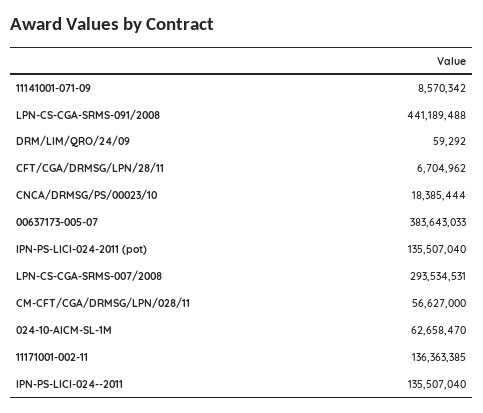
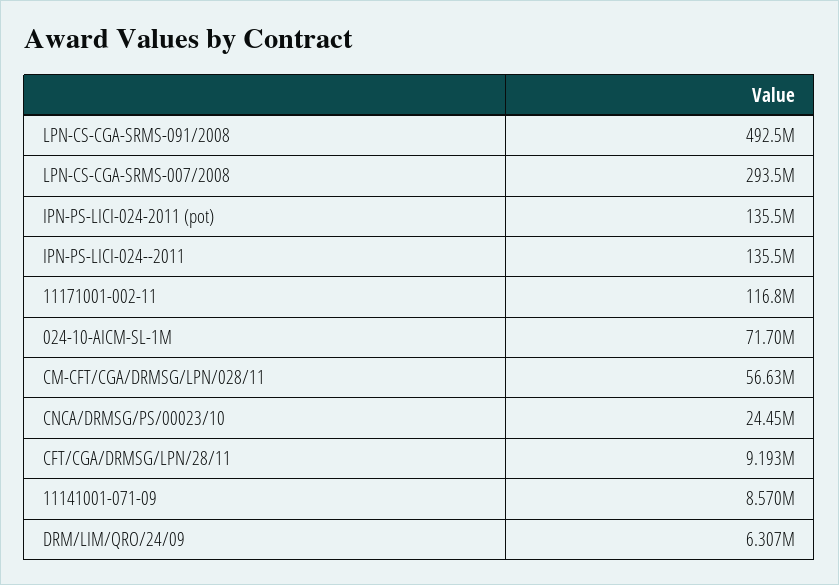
  {
    "11141001-071-09": 8570342,
-   "LPN-CS-CGA-SRMS-091/2008": 441189488,
+   "LPN-CS-CGA-SRMS-091/2008": 492500000,
-   "DRM/LIM/QRO/24/09": 59292,
+   "DRM/LIM/QRO/24/09": 6307000,
-   "CFT/CGA/DRMSG/LPN/28/11": 6704962,
+   "CFT/CGA/DRMSG/LPN/28/11": 9193000,
-   "CNCA/DRMSG/PS/00023/10": 18385444,
+   "CNCA/DRMSG/PS/00023/10": 24450000,
-   "00637173-005-07": 383643033,
    "IPN-PS-LICI-024-2011 (pot)": 135507040,
    "LPN-CS-CGA-SRMS-007/2008": 293534531,
    "CM-CFT/CGA/DRMSG/LPN/028/11": 56627000,
-   "024-10-AICM-SL-1M": 62658470,
+   "024-10-AICM-SL-1M": 71700000,
-   "11171001-002-11": 136363385,
+   "11171001-002-11": 116800000,
    "IPN-PS-LICI-024--2011": 135507040
  }

